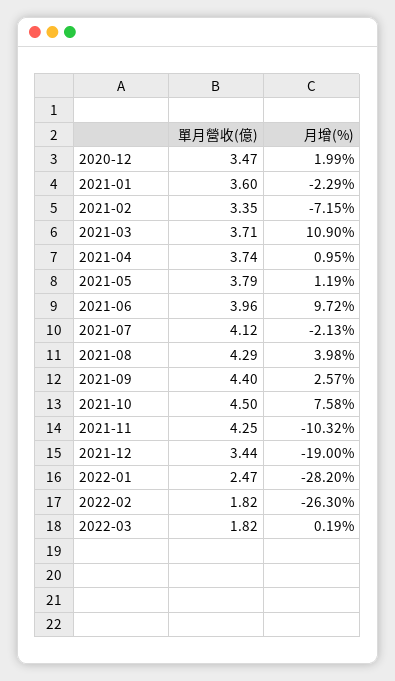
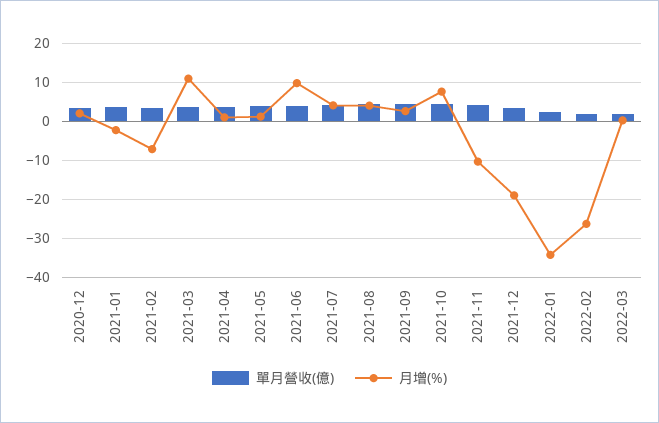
  {
    "單月營收(億)": {
      "2020-12": 3.47,
      "2021-01": 3.6,
      "2021-02": 3.35,
      "2021-03": 3.71,
      "2021-04": 3.74,
      "2021-05": 3.79,
      "2021-06": 3.96,
      "2021-07": 4.12,
      "2021-08": 4.29,
      "2021-09": 4.4,
      "2021-10": 4.5,
      "2021-11": 4.25,
      "2021-12": 3.44,
      "2022-01": 2.47,
      "2022-02": 1.82,
      "2022-03": 1.82
    },
    "月增(%)": {
      "2020-12": 1.99,
      "2021-01": -2.29,
      "2021-02": -7.15,
      "2021-03": 10.9,
      "2021-04": 0.95,
      "2021-05": 1.19,
      "2021-06": 9.72,
-     "2021-07": -2.13,
+     "2021-07": 4,
      "2021-08": 3.98,
      "2021-09": 2.57,
      "2021-10": 7.58,
      "2021-11": -10.32,
      "2021-12": -19,
-     "2022-01": -28.2,
+     "2022-01": -34,
      "2022-02": -26.3,
      "2022-03": 0.19
    }
  }

